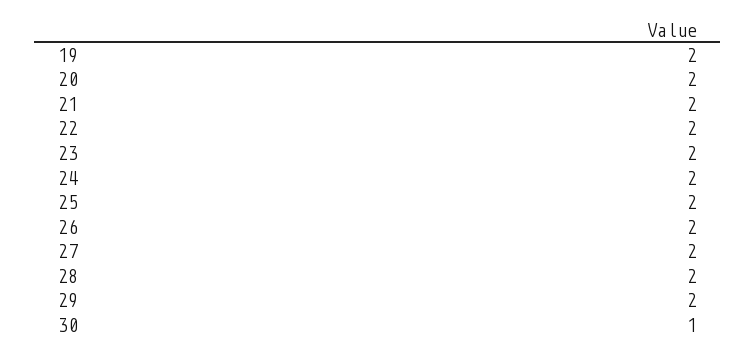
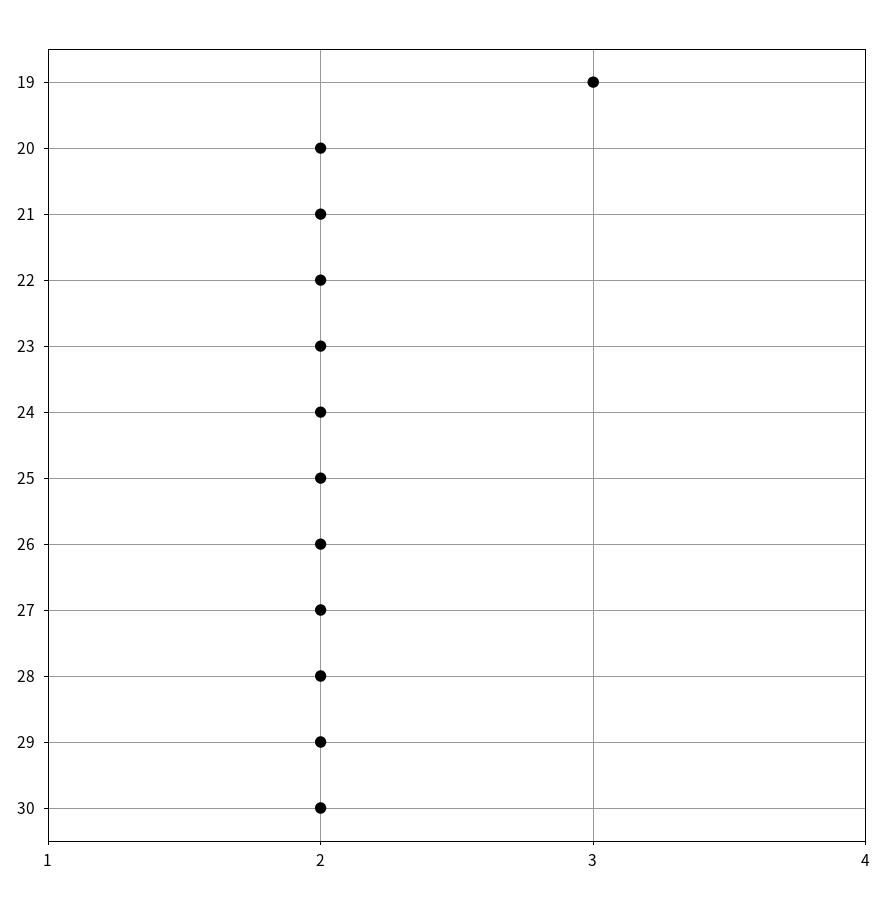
  {
-   "19": 2,
+   "19": 3,
    "20": 2,
    "21": 2,
    "22": 2,
    "23": 2,
    "24": 2,
    "25": 2,
    "26": 2,
    "27": 2,
    "28": 2,
    "29": 2,
-   "30": 1
+   "30": 2
  }

